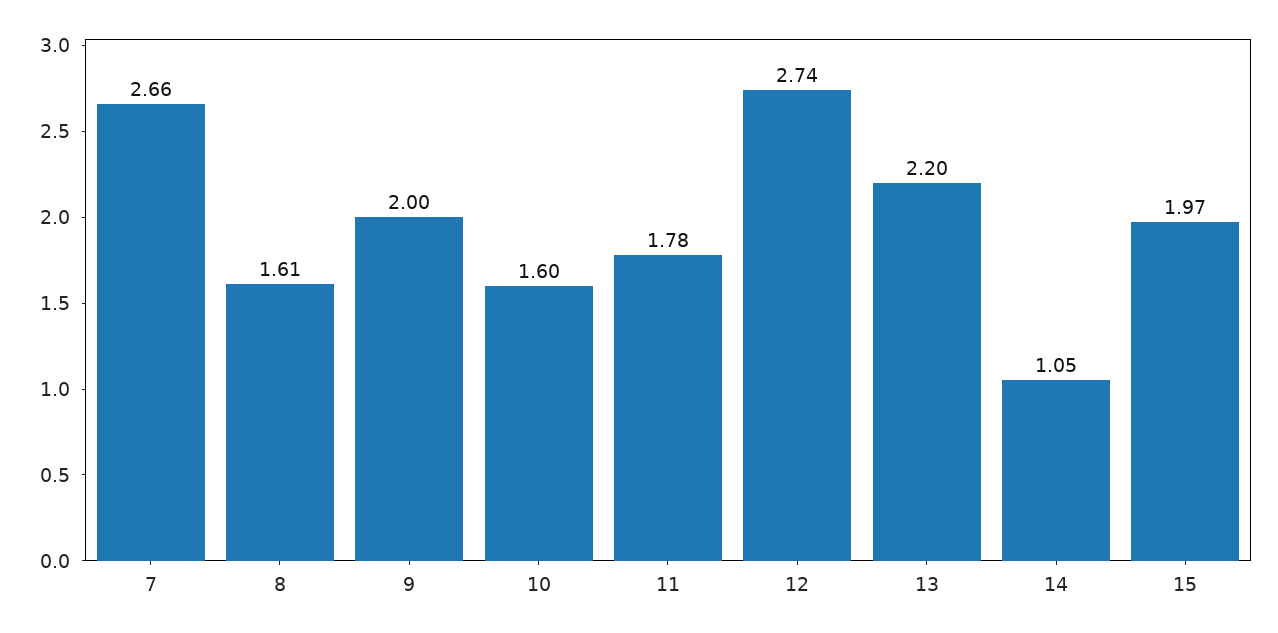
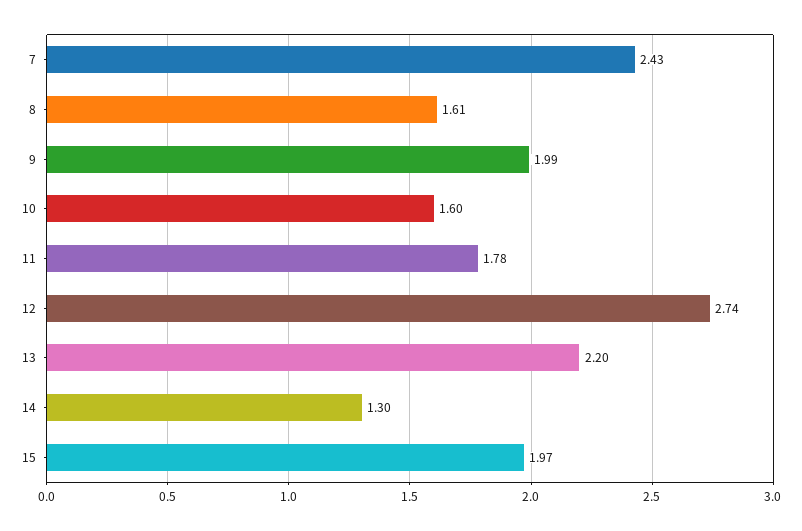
  {
-   "7": 2.66,
+   "7": 2.43,
    "8": 1.61,
-   "9": 2,
+   "9": 1.99,
    "10": 1.6,
    "11": 1.78,
    "12": 2.74,
    "13": 2.2,
-   "14": 1.05,
+   "14": 1.3,
    "15": 1.97
  }

